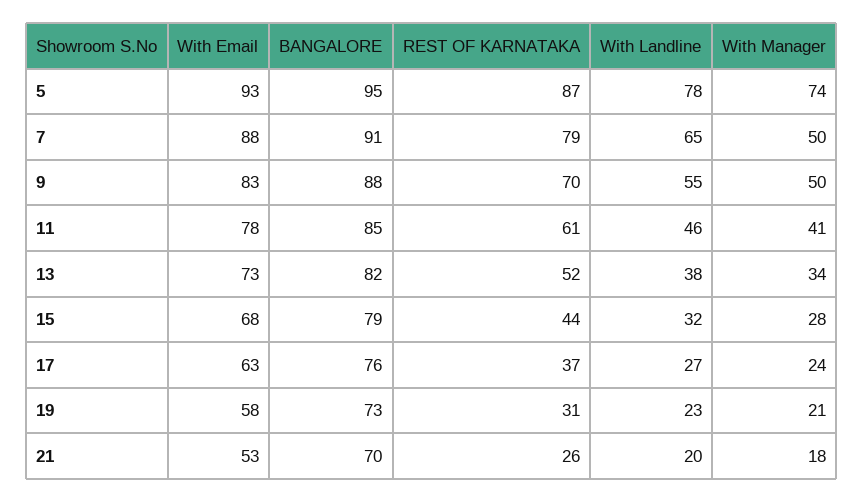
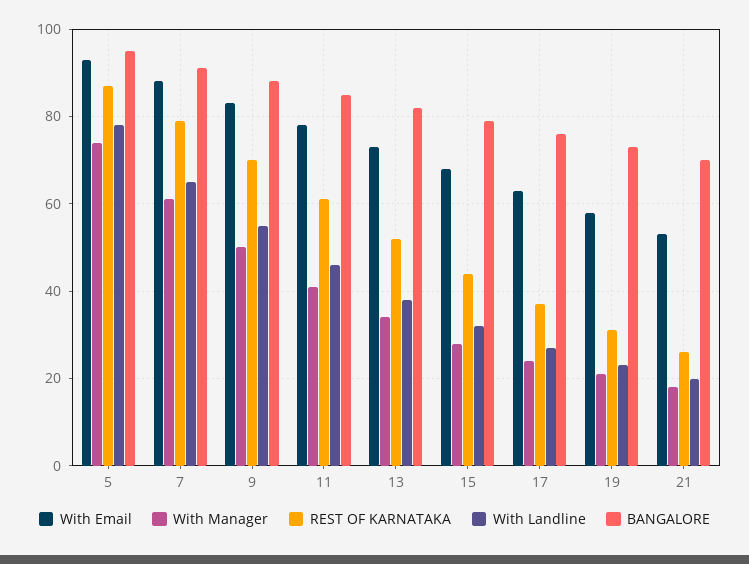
  {
    "With Email": {
      "5": 93,
      "7": 88,
      "9": 83,
      "11": 78,
      "13": 73,
      "15": 68,
      "17": 63,
      "19": 58,
      "21": 53
    },
    "BANGALORE": {
      "5": 95,
      "7": 91,
      "9": 88,
      "11": 85,
      "13": 82,
      "15": 79,
      "17": 76,
      "19": 73,
      "21": 70
    },
    "REST OF KARNATAKA": {
      "5": 87,
      "7": 79,
      "9": 70,
      "11": 61,
      "13": 52,
      "15": 44,
      "17": 37,
      "19": 31,
      "21": 26
    },
    "With Landline": {
      "5": 78,
      "7": 65,
      "9": 55,
      "11": 46,
      "13": 38,
      "15": 32,
      "17": 27,
      "19": 23,
      "21": 20
    },
    "With Manager": {
      "5": 74,
-     "7": 50,
+     "7": 60,
      "9": 50,
      "11": 41,
      "13": 34,
      "15": 28,
      "17": 24,
      "19": 21,
      "21": 18
    }
  }

